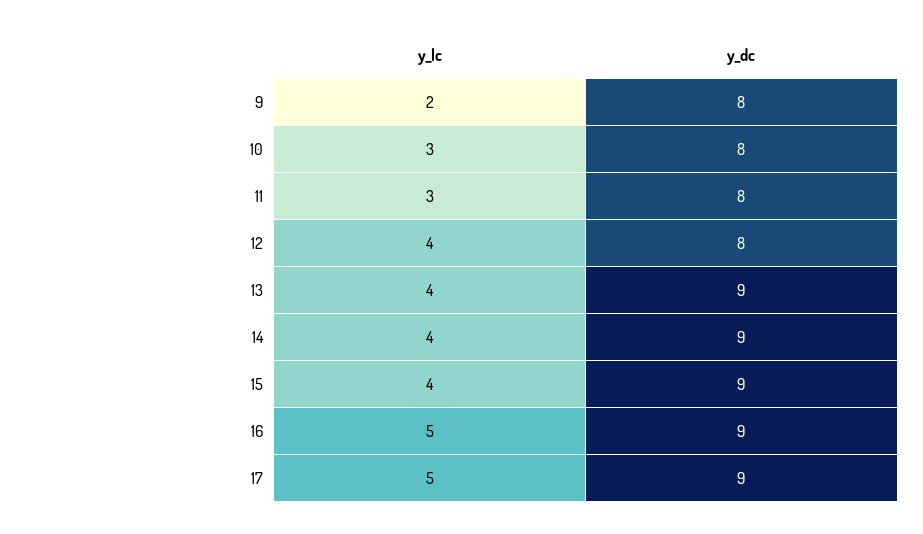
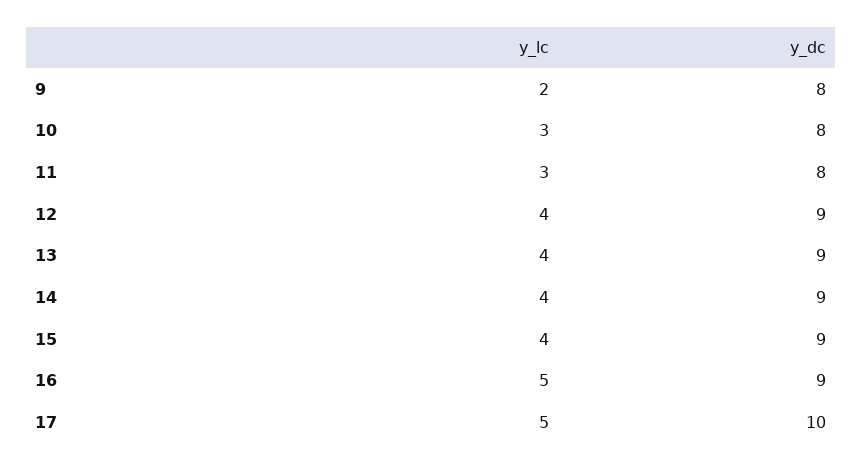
  {
    "y_lc": {
      "9": 2,
      "10": 3,
      "11": 3,
      "12": 4,
      "13": 4,
      "14": 4,
      "15": 4,
      "16": 5,
      "17": 5
    },
    "y_dc": {
      "9": 8,
      "10": 8,
      "11": 8,
-     "12": 8,
+     "12": 9,
      "13": 9,
      "14": 9,
      "15": 9,
      "16": 9,
-     "17": 9
+     "17": 10
    }
  }

